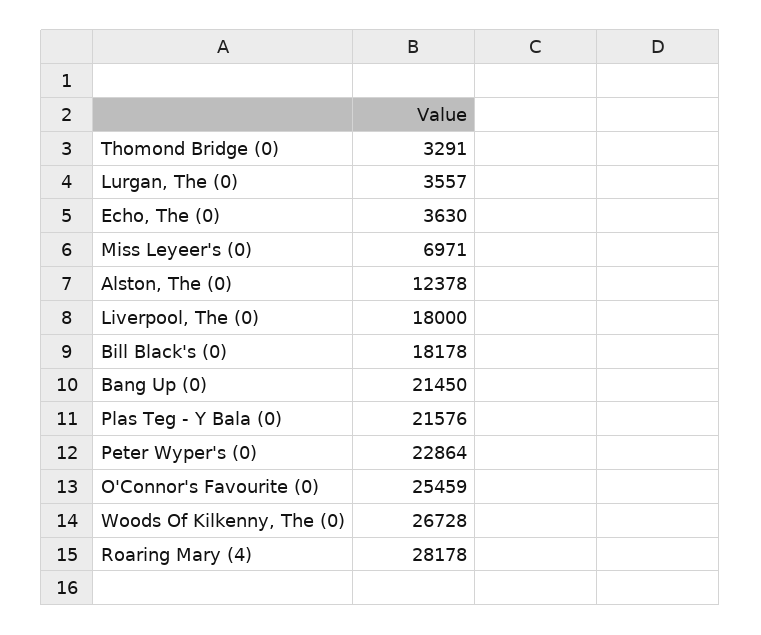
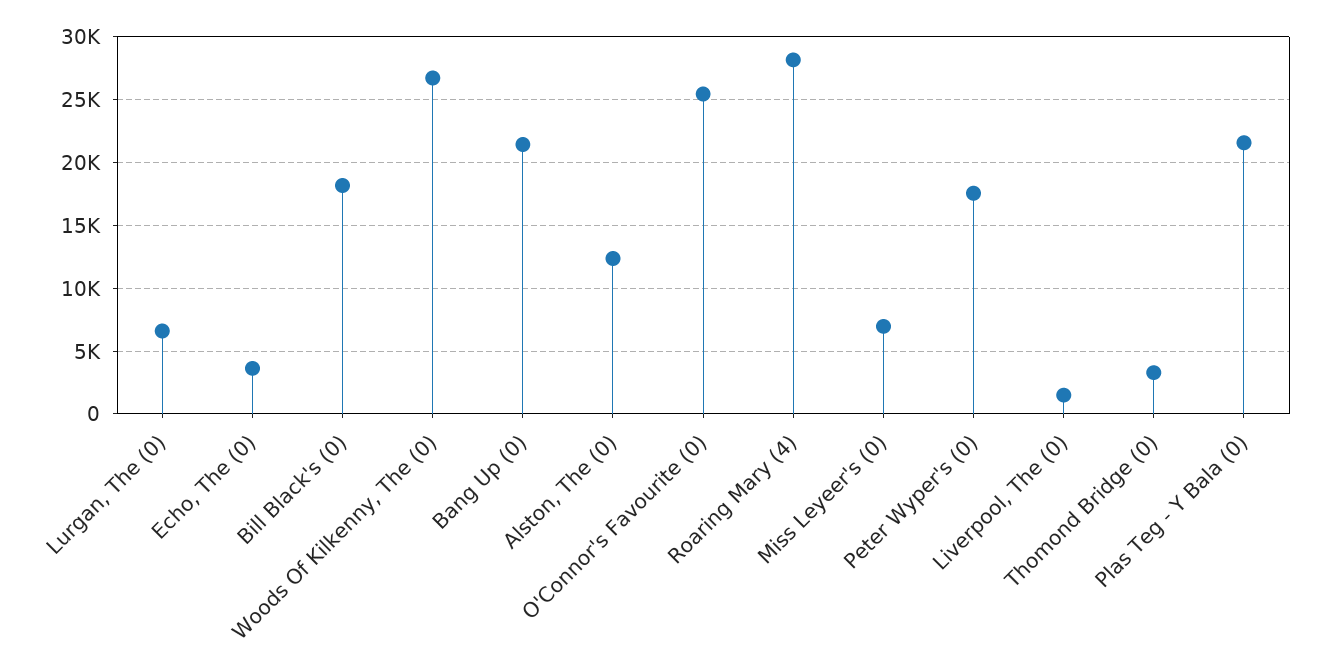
  {
    "Thomond Bridge (0)": 3291,
-   "Lurgan, The (0)": 3557,
+   "Lurgan, The (0)": 6500,
    "Echo, The (0)": 3630,
    "Miss Leyeer's (0)": 6971,
    "Alston, The (0)": 12378,
-   "Liverpool, The (0)": 18000,
+   "Liverpool, The (0)": 1500,
    "Bill Black's (0)": 18178,
    "Bang Up (0)": 21450,
    "Plas Teg - Y Bala (0)": 21576,
-   "Peter Wyper's (0)": 22864,
+   "Peter Wyper's (0)": 17500,
    "O'Connor's Favourite (0)": 25459,
    "Woods Of Kilkenny, The (0)": 26728,
    "Roaring Mary (4)": 28178
  }

